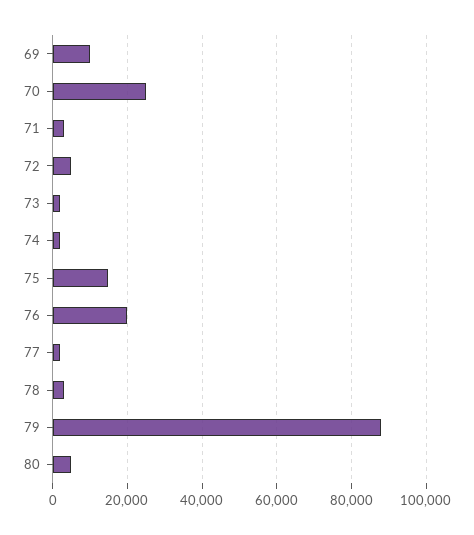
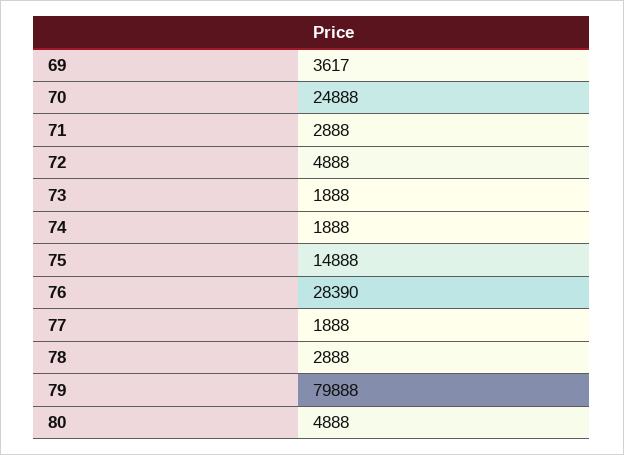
  {
-   "69": 10000,
+   "69": 3617,
    "70": 24888,
    "71": 2888,
    "72": 4888,
    "73": 1888,
    "74": 1888,
    "75": 14888,
-   "76": 20000,
+   "76": 28390,
    "77": 1888,
    "78": 2888,
-   "79": 88000,
+   "79": 79888,
    "80": 4888
  }

